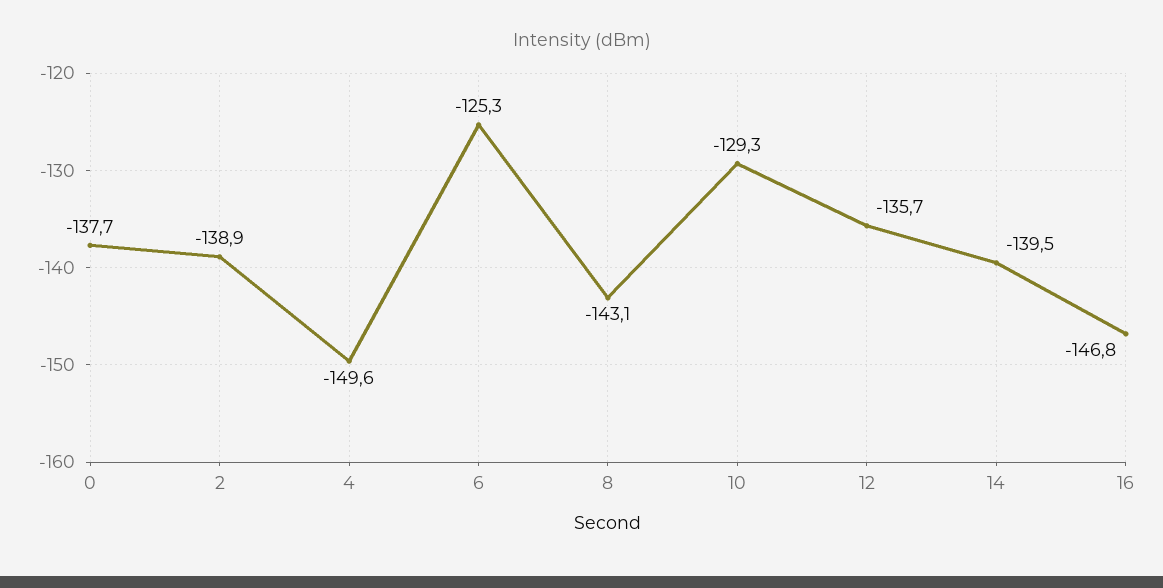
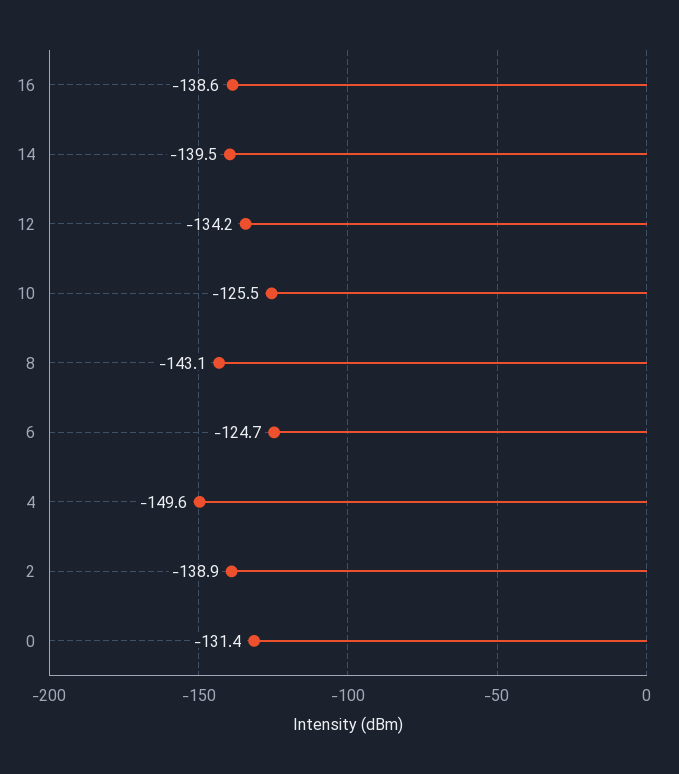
  {
-   "0": -137.7,
+   "0": -131.4,
    "2": -138.9,
    "4": -149.6,
-   "6": -125.3,
+   "6": -124.7,
    "8": -143.1,
-   "10": -129.3,
+   "10": -125.5,
-   "12": -135.7,
+   "12": -134.2,
    "14": -139.5,
-   "16": -146.8
+   "16": -138.6
  }

